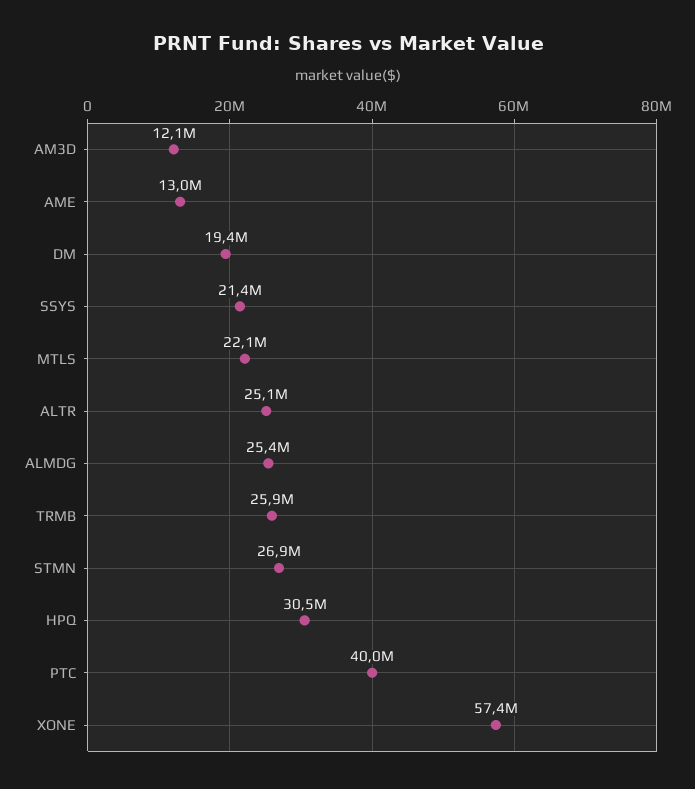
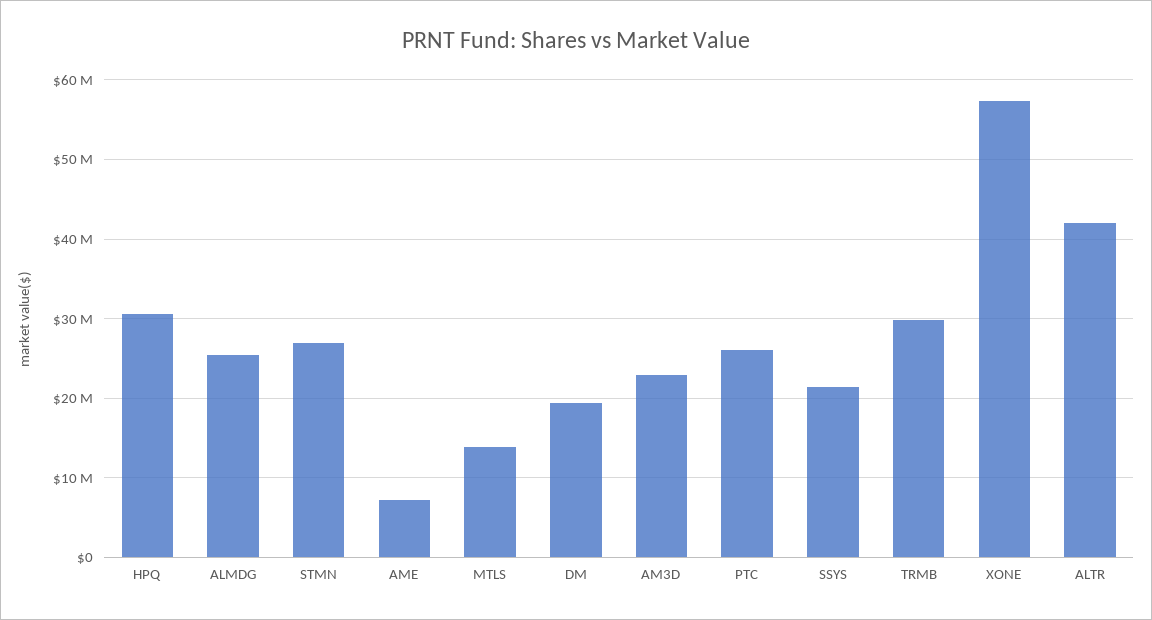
  {
-   "AM3D": 12100000,
+   "AM3D": 23000000,
-   "AME": 13000000,
+   "AME": 7000000,
    "DM": 19400000,
    "SSYS": 21400000,
-   "MTLS": 22100000,
+   "MTLS": 14000000,
-   "ALTR": 25100000,
+   "ALTR": 42000000,
    "ALMDG": 25400000,
-   "TRMB": 25900000,
+   "TRMB": 30000000,
    "STMN": 26900000,
    "HPQ": 30500000,
-   "PTC": 40000000,
+   "PTC": 26000000,
    "XONE": 57400000
  }

